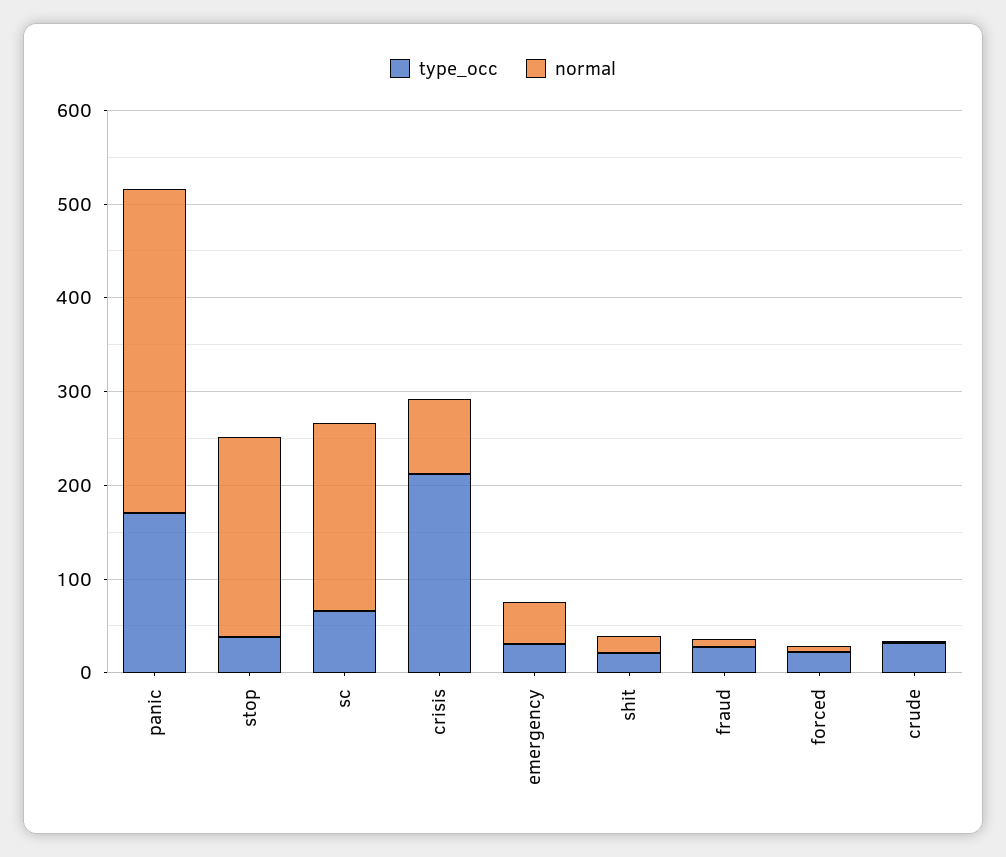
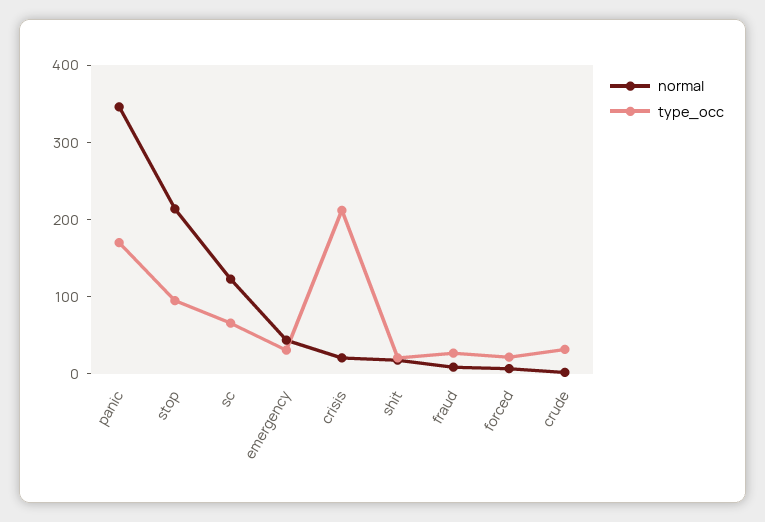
  {
    "type_occ": {
      "panic": 180,
-     "stop": 40,
+     "stop": 100,
      "sc": 60,
      "crisis": 220,
      "emergency": 40,
      "shit": 20,
      "fraud": 20,
      "forced": 20,
      "crude": 40
    },
    "normal": {
      "panic": 340,
      "stop": 220,
-     "sc": 200,
+     "sc": 120,
-     "crisis": 80,
+     "crisis": 20,
      "emergency": 40,
      "shit": 20,
      "fraud": 0,
      "forced": 0,
      "crude": 0
    }
  }

